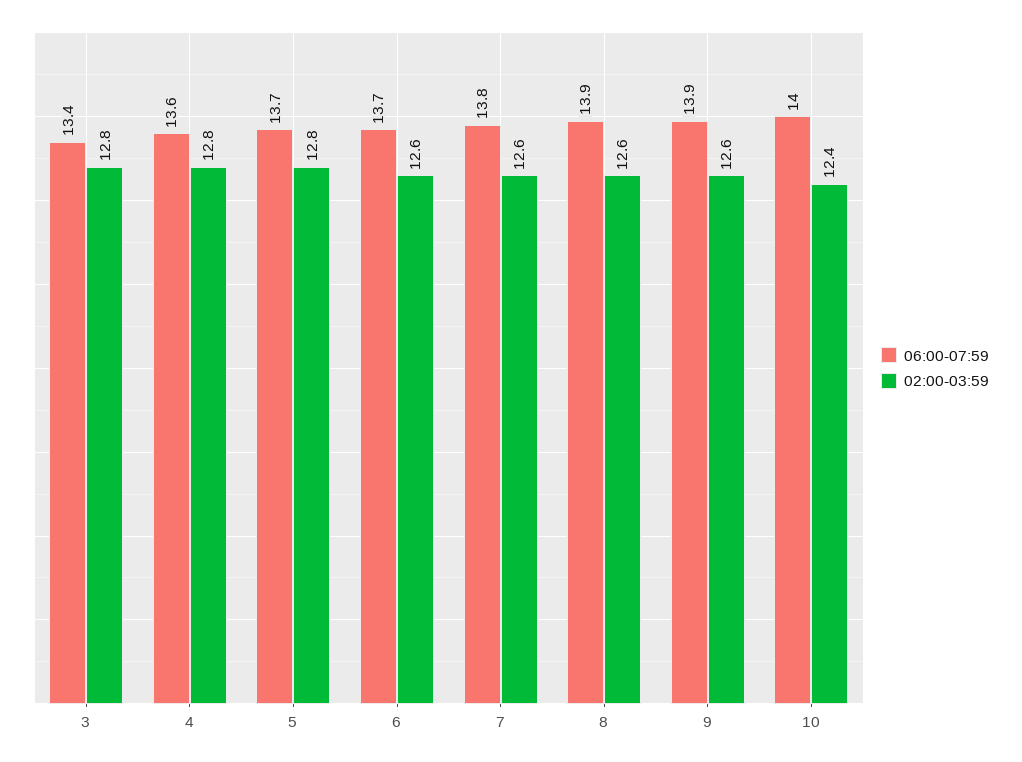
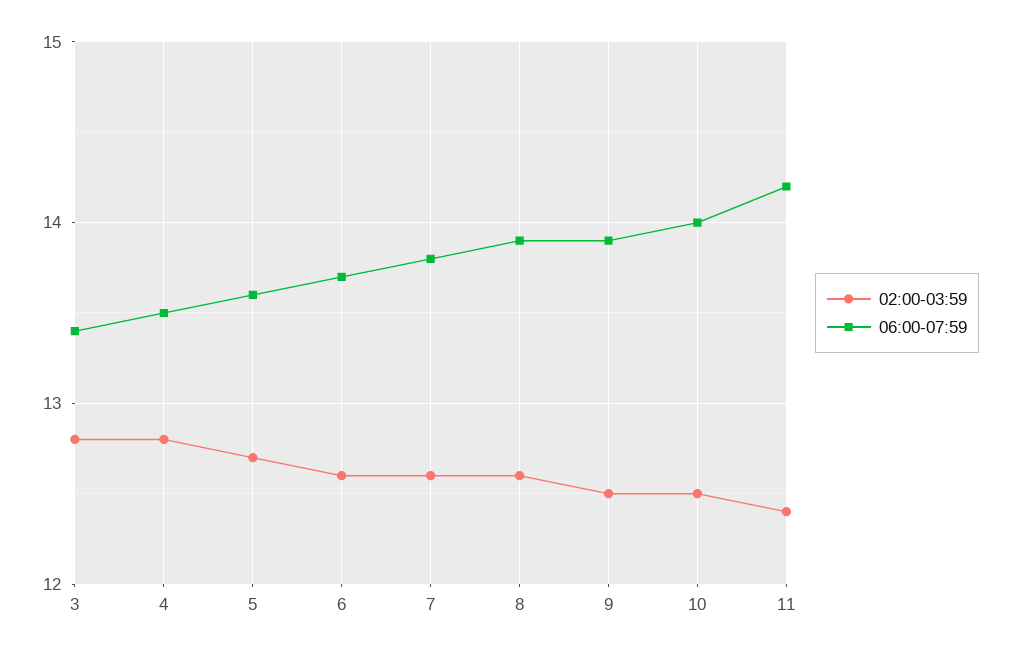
  {
    "06:00-07:59": {
      "3": 13.4,
-     "4": 13.6,
+     "4": 13.5,
-     "5": 13.7,
+     "5": 13.6,
      "6": 13.7,
      "7": 13.8,
      "8": 13.9,
      "9": 13.9,
-     "10": 14
+     "10": 14,
+     "11": 14.2
    },
    "02:00-03:59": {
      "3": 12.8,
      "4": 12.8,
-     "5": 12.8,
+     "5": 12.7,
      "6": 12.6,
      "7": 12.6,
      "8": 12.6,
-     "9": 12.6,
+     "9": 12.5,
-     "10": 12.4
+     "10": 12.5,
+     "11": 12.4
    }
  }

